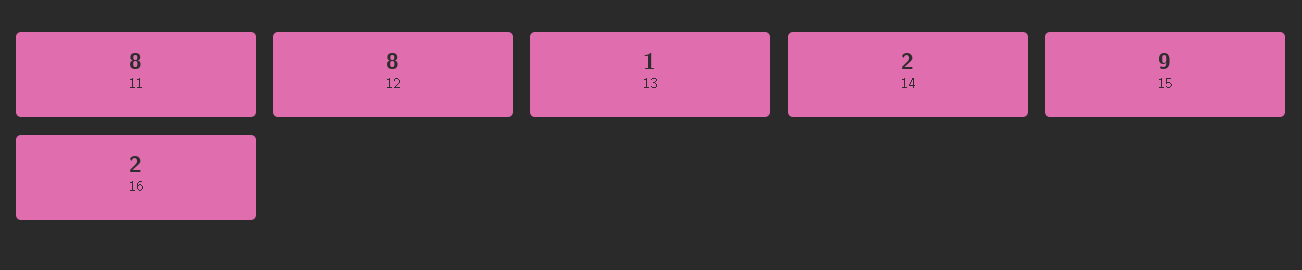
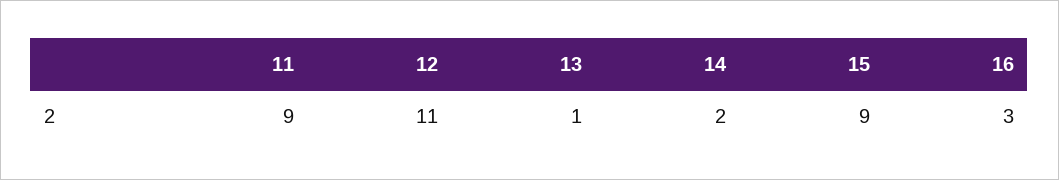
  {
-   "11": 8,
+   "11": 9,
-   "12": 8,
+   "12": 11,
    "13": 1,
    "14": 2,
    "15": 9,
-   "16": 2
+   "16": 3
  }

